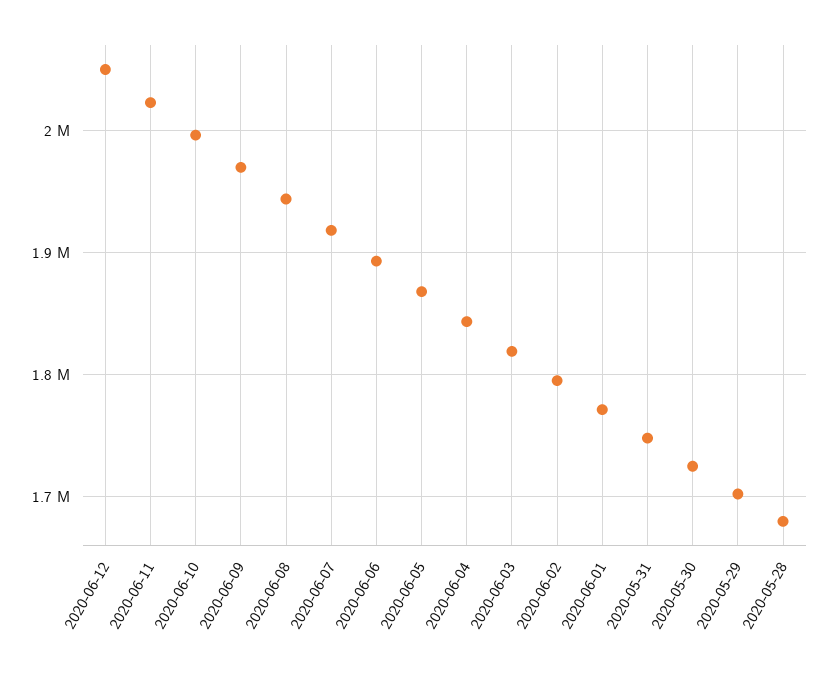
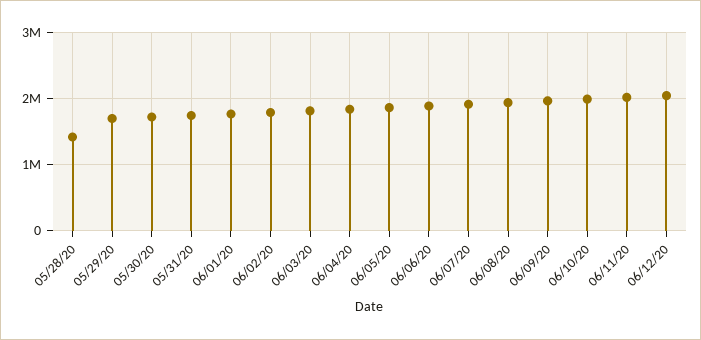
  {
    "2020-06-12": 2050000,
    "2020-06-11": 2020000,
    "2020-06-10": 2000000,
    "2020-06-09": 1970000,
    "2020-06-08": 1940000,
    "2020-06-07": 1920000,
    "2020-06-06": 1890000,
    "2020-06-05": 1870000,
    "2020-06-04": 1840000,
    "2020-06-03": 1820000,
    "2020-06-02": 1790000,
    "2020-06-01": 1770000,
    "2020-05-31": 1750000,
    "2020-05-30": 1720000,
    "2020-05-29": 1700000,
-   "2020-05-28": 1680000
+   "2020-05-28": 1400000
  }

